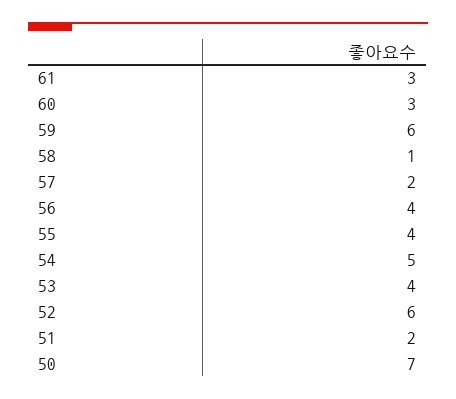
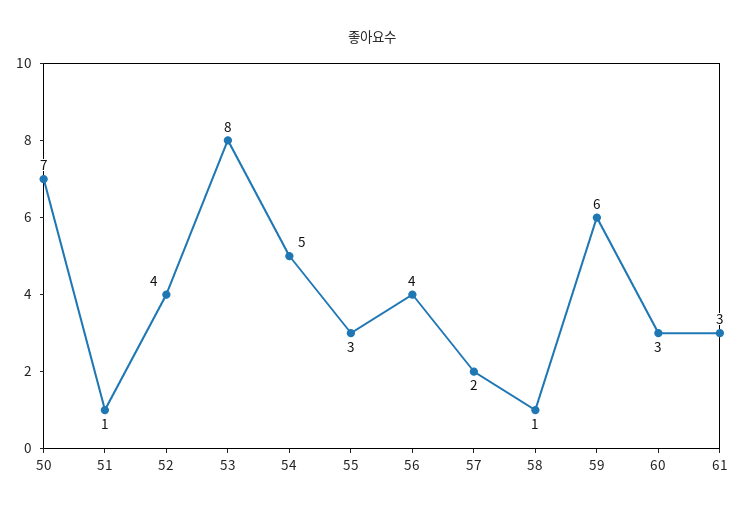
  {
    "61": 3,
    "60": 3,
    "59": 6,
    "58": 1,
    "57": 2,
    "56": 4,
-   "55": 4,
+   "55": 3,
    "54": 5,
-   "53": 4,
+   "53": 8,
-   "52": 6,
+   "52": 4,
-   "51": 2,
+   "51": 1,
    "50": 7
  }

